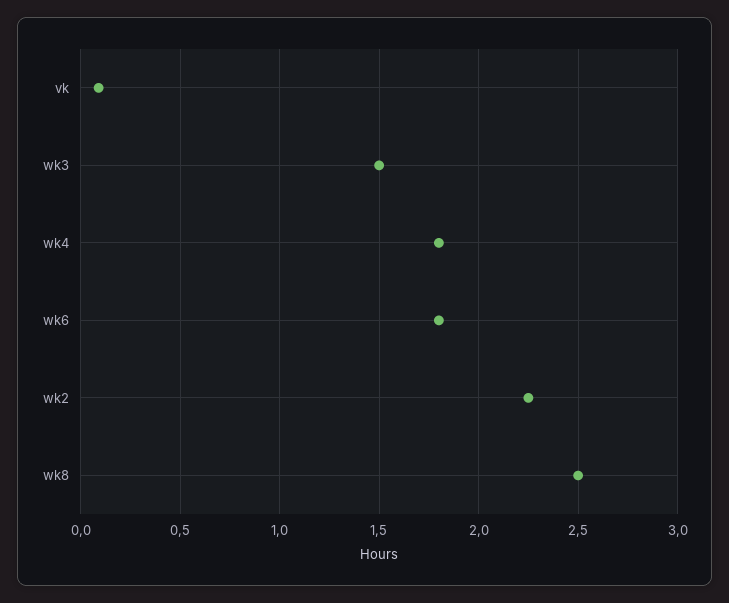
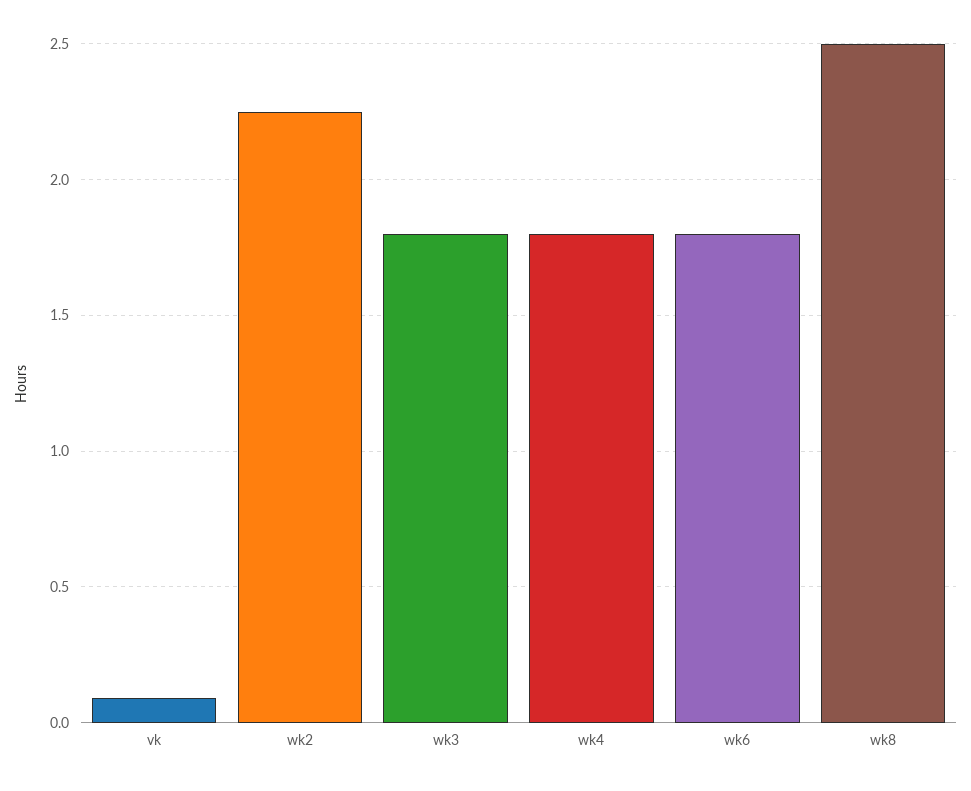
  {
    "vk": 0.1,
-   "wk3": 1.5,
+   "wk3": 1.8,
    "wk4": 1.8,
    "wk6": 1.8,
    "wk2": 2.25,
    "wk8": 2.5
  }

